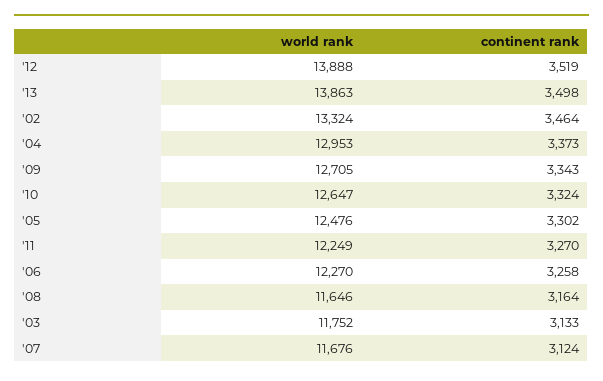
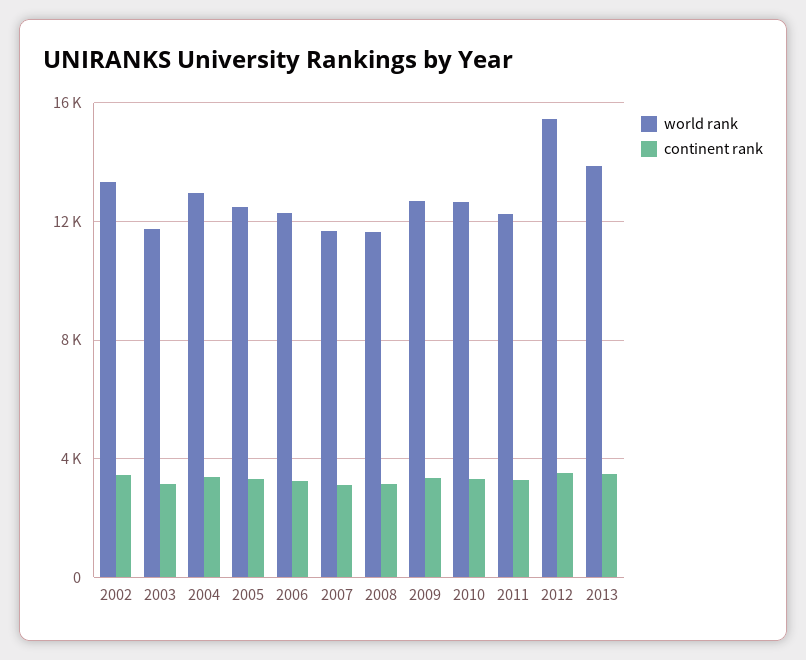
  {
    "world rank": {
-     "'12": 13888,
+     "'12": 15500,
      "'13": 13863,
      "'02": 13324,
      "'04": 12953,
      "'09": 12705,
      "'10": 12647,
      "'05": 12476,
      "'11": 12249,
      "'06": 12270,
      "'08": 11646,
      "'03": 11752,
      "'07": 11676
    },
    "continent rank": {
      "'12": 3519,
      "'13": 3498,
      "'02": 3464,
      "'04": 3373,
      "'09": 3343,
      "'10": 3324,
      "'05": 3302,
      "'11": 3270,
      "'06": 3258,
      "'08": 3164,
      "'03": 3133,
      "'07": 3124
    }
  }

